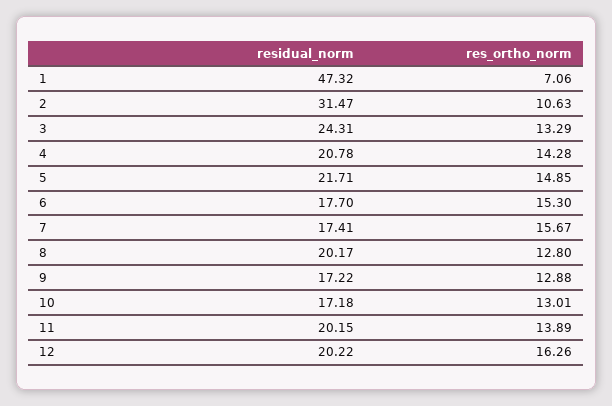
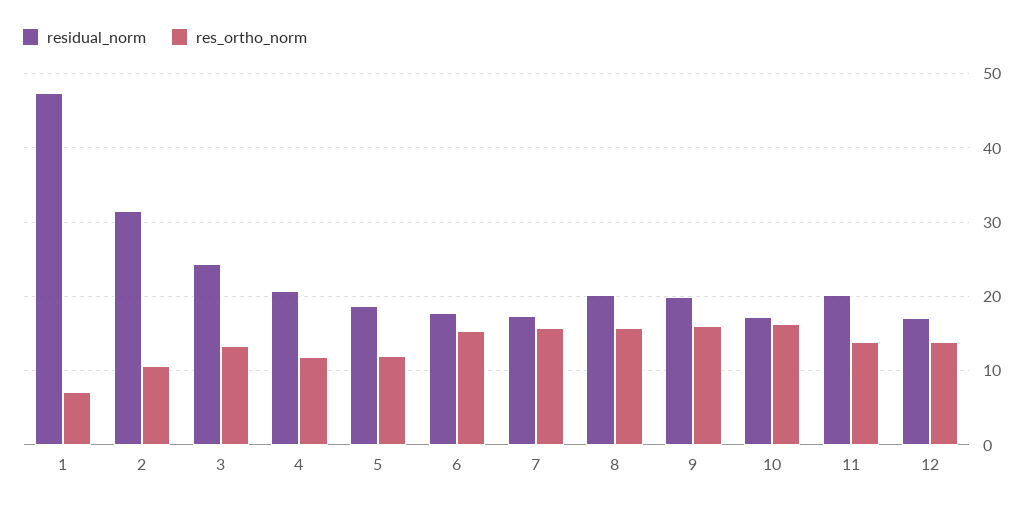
  {
    "residual_norm": {
      "1": 47.32,
      "2": 31.47,
      "3": 24.31,
      "4": 20.78,
-     "5": 21.71,
+     "5": 19,
      "6": 17.7,
      "7": 17.41,
      "8": 20.17,
-     "9": 17.22,
+     "9": 20,
      "10": 17.18,
      "11": 20.15,
-     "12": 20.22
+     "12": 17
    },
    "res_ortho_norm": {
      "1": 7.06,
      "2": 10.63,
      "3": 13.29,
-     "4": 14.28,
+     "4": 12,
-     "5": 14.85,
+     "5": 12,
      "6": 15.3,
      "7": 15.67,
-     "8": 12.8,
+     "8": 16,
-     "9": 12.88,
+     "9": 16,
-     "10": 13.01,
+     "10": 16,
      "11": 13.89,
-     "12": 16.26
+     "12": 14
    }
  }

